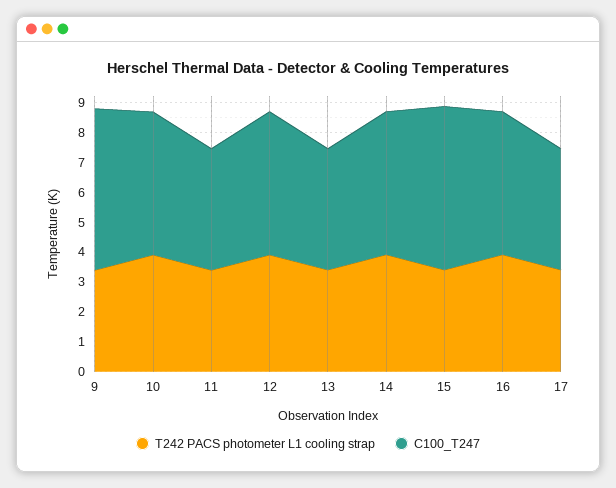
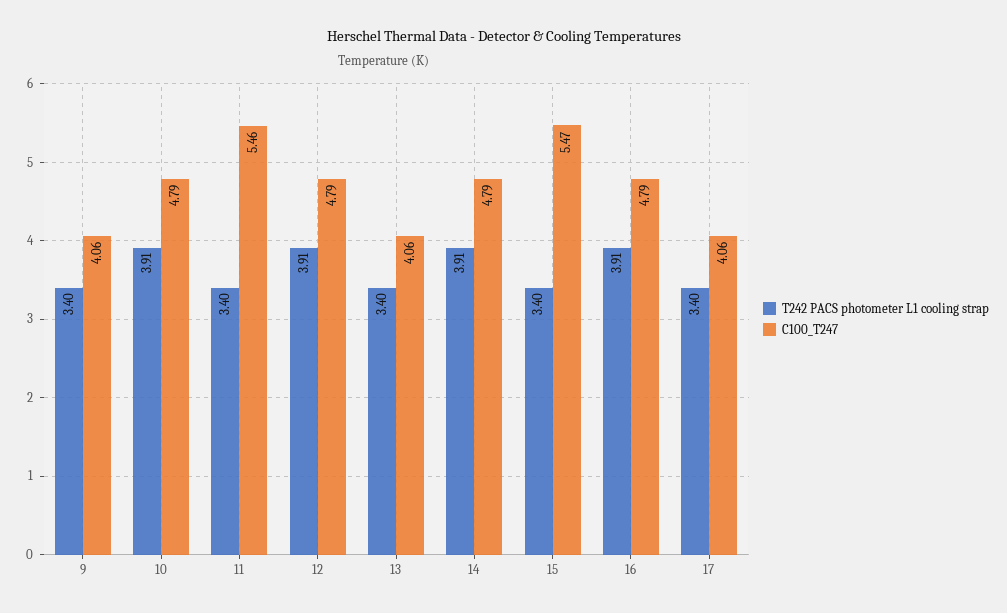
  {
    "T242 PACS photometer L1 cooling strap": {
      "9": 3.4,
      "10": 3.91,
      "11": 3.4,
      "12": 3.91,
      "13": 3.4,
      "14": 3.91,
      "15": 3.4,
      "16": 3.91,
      "17": 3.4
    },
    "C100_T247": {
-     "9": 5.5,
+     "9": 4.06,
      "10": 4.79,
-     "11": 4,
+     "11": 5.46,
      "12": 4.79,
      "13": 4.06,
      "14": 4.79,
      "15": 5.47,
      "16": 4.79,
      "17": 4.06
    }
  }

